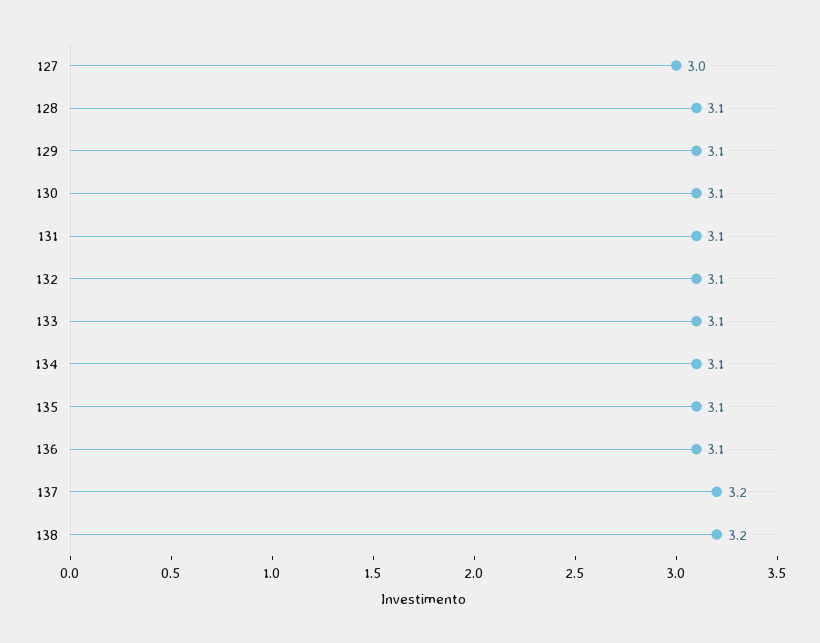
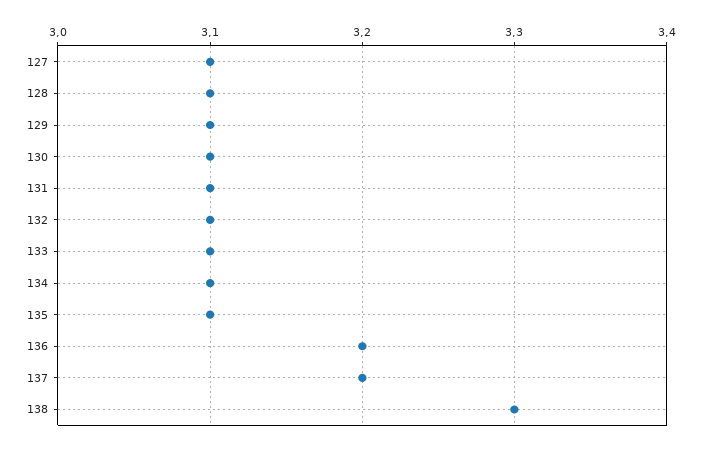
  {
-   "127": 3,
+   "127": 3.1,
    "128": 3.1,
    "129": 3.1,
    "130": 3.1,
    "131": 3.1,
    "132": 3.1,
    "133": 3.1,
    "134": 3.1,
    "135": 3.1,
-   "136": 3.1,
+   "136": 3.2,
    "137": 3.2,
-   "138": 3.2
+   "138": 3.3
  }

